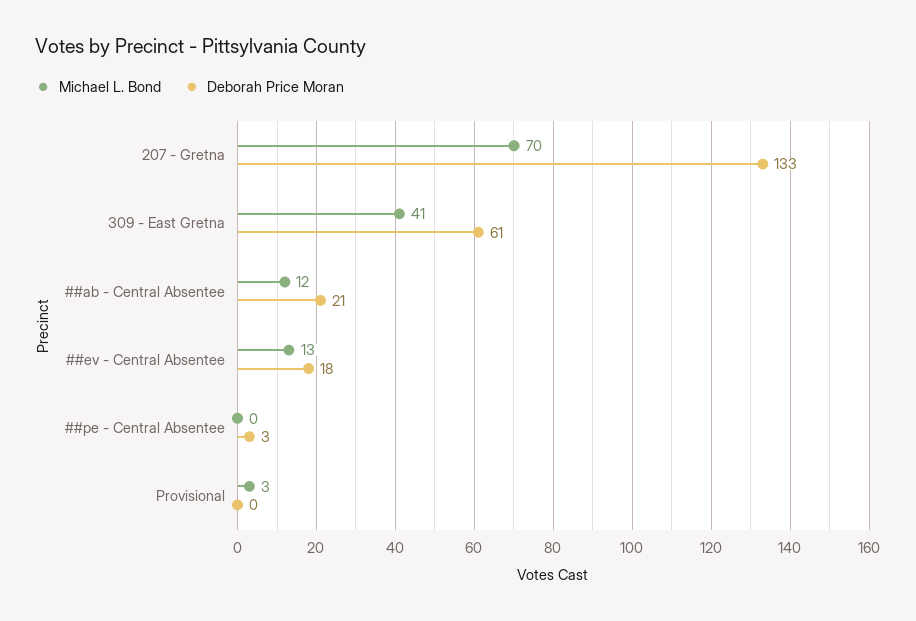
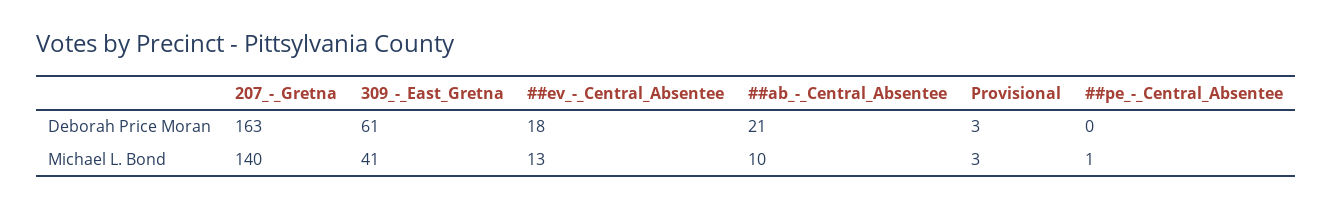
  {
    "Michael L. Bond": {
-     "207 - Gretna": 70,
+     "207 - Gretna": 140,
      "309 - East Gretna": 41,
-     "##ab - Central Absentee": 12,
+     "##ab - Central Absentee": 10,
      "##ev - Central Absentee": 13,
-     "##pe - Central Absentee": 0,
+     "##pe - Central Absentee": 1,
      "Provisional": 3
    },
    "Deborah Price Moran": {
-     "207 - Gretna": 133,
+     "207 - Gretna": 163,
      "309 - East Gretna": 61,
      "##ab - Central Absentee": 21,
      "##ev - Central Absentee": 18,
-     "##pe - Central Absentee": 3,
+     "##pe - Central Absentee": 0,
-     "Provisional": 0
+     "Provisional": 3
    }
  }

